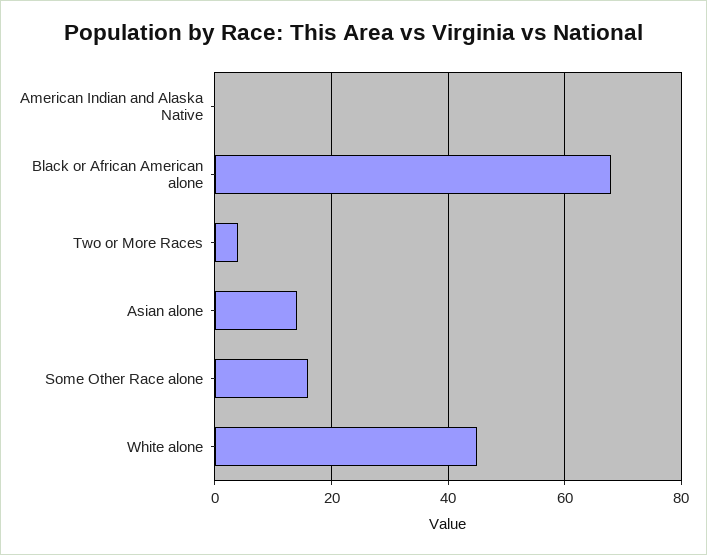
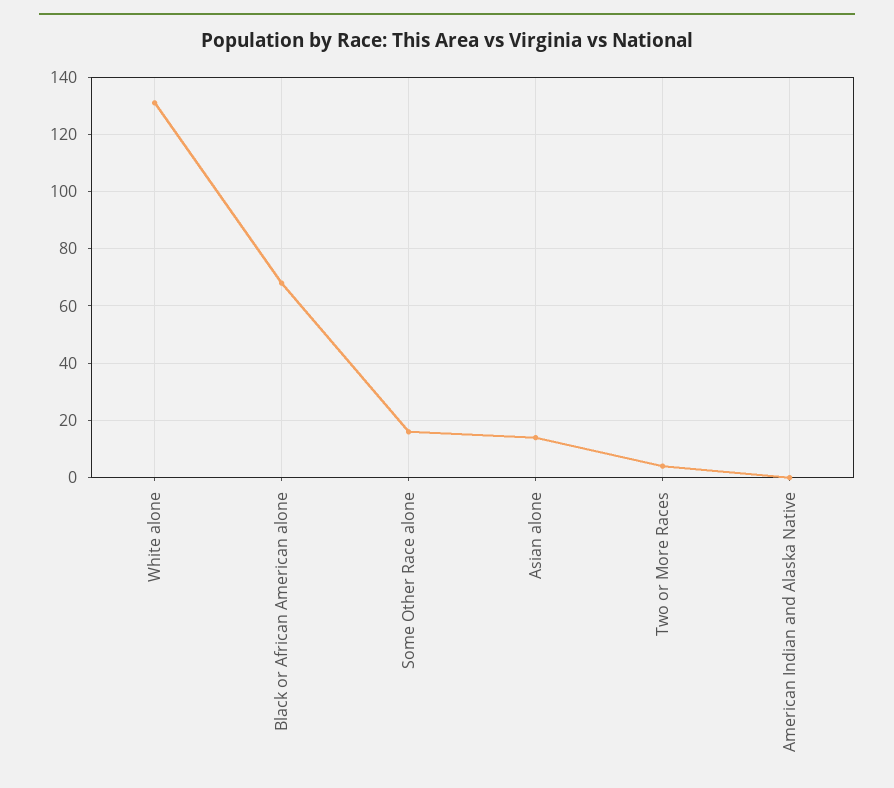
  {
    "American Indian and Alaska Native": 0,
    "Black or African American alone": 70,
    "Two or More Races": 5,
    "Asian alone": 15,
    "Some Other Race alone": 15,
-   "White alone": 45
+   "White alone": 130
  }

